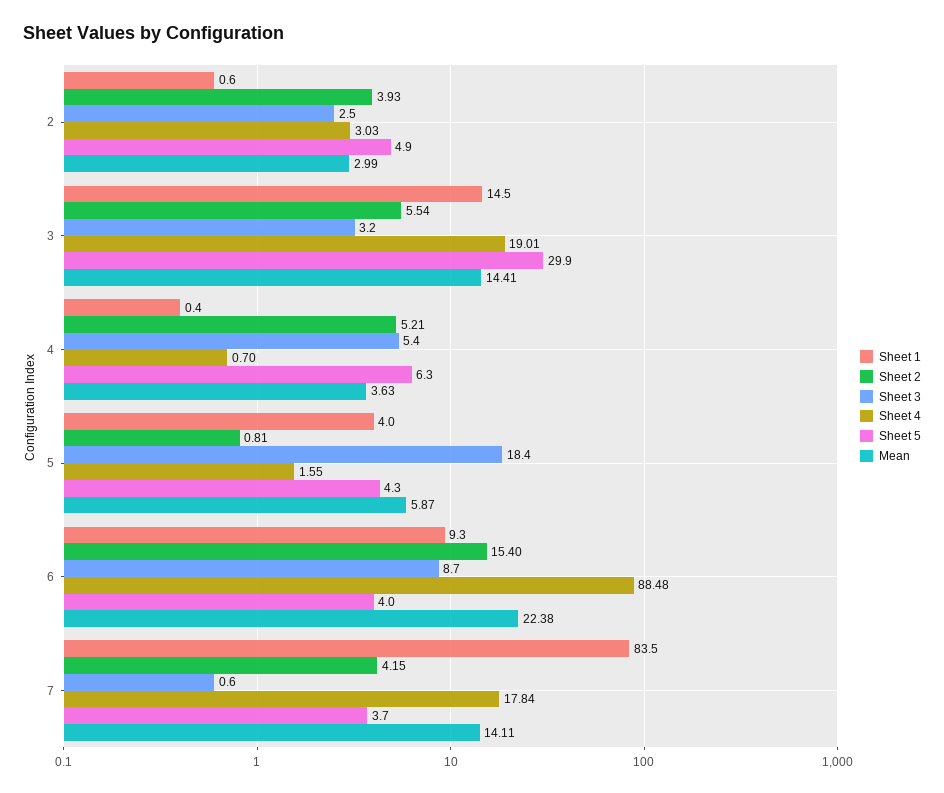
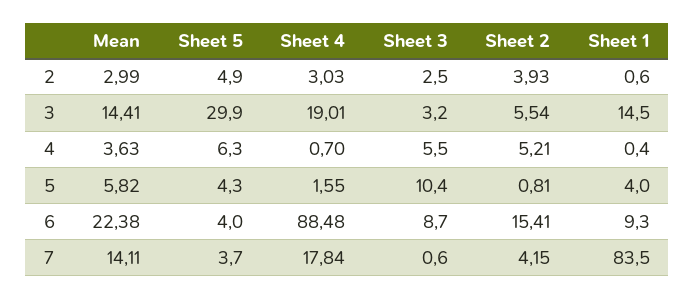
  {
    "Sheet 1": {
      "2": 0.6,
      "3": 14.5,
      "4": 0.4,
      "5": 4,
      "6": 9.3,
      "7": 83.5
    },
    "Sheet 2": {
      "2": 3.93,
      "3": 5.54,
      "4": 5.21,
      "5": 0.81,
-     "6": 15.4,
+     "6": 15.41,
      "7": 4.15
    },
    "Sheet 3": {
      "2": 2.5,
      "3": 3.2,
-     "4": 5.4,
+     "4": 5.5,
-     "5": 18.4,
+     "5": 10.4,
      "6": 8.7,
      "7": 0.6
    },
    "Sheet 4": {
      "2": 3.03,
      "3": 19.01,
      "4": 0.7,
      "5": 1.55,
      "6": 88.48,
      "7": 17.84
    },
    "Sheet 5": {
      "2": 4.9,
      "3": 29.9,
      "4": 6.3,
      "5": 4.3,
      "6": 4,
      "7": 3.7
    },
    "Mean": {
      "2": 2.99,
      "3": 14.41,
      "4": 3.63,
-     "5": 5.87,
+     "5": 5.82,
      "6": 22.38,
      "7": 14.11
    }
  }

